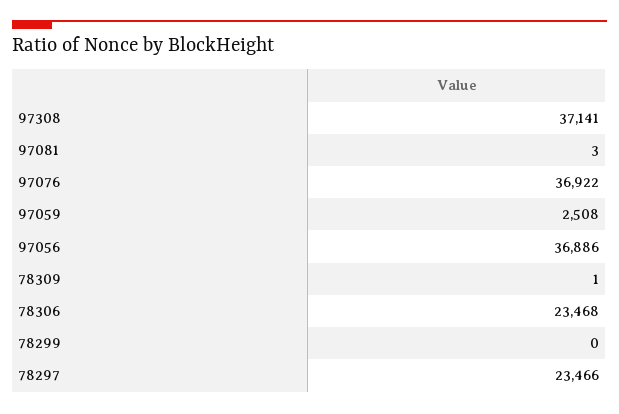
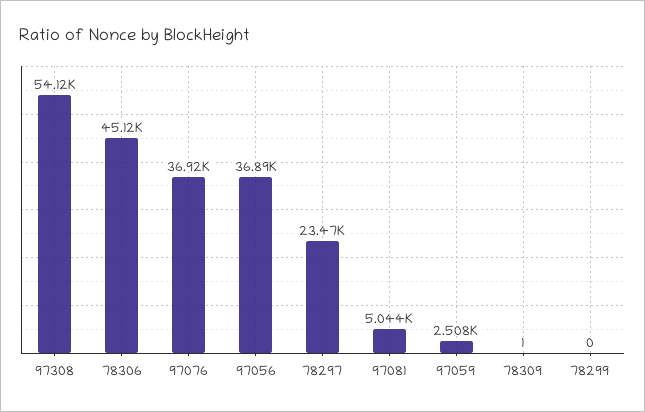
  {
-   "97308": 37141,
+   "97308": 54120,
-   "97081": 3,
+   "97081": 5044,
    "97076": 36922,
    "97059": 2508,
    "97056": 36886,
    "78309": 1,
-   "78306": 23468,
+   "78306": 45120,
    "78299": 0,
    "78297": 23466
  }

